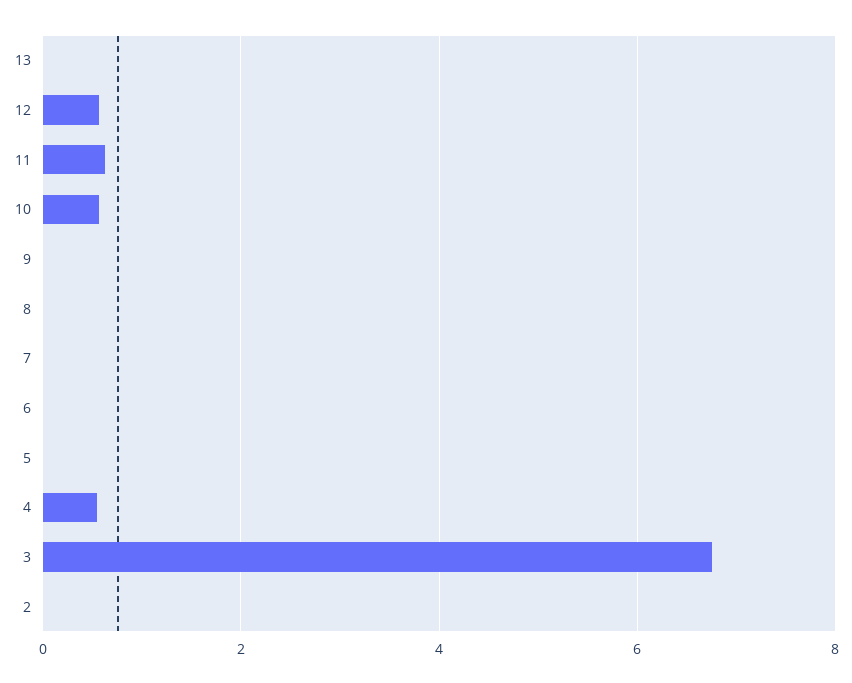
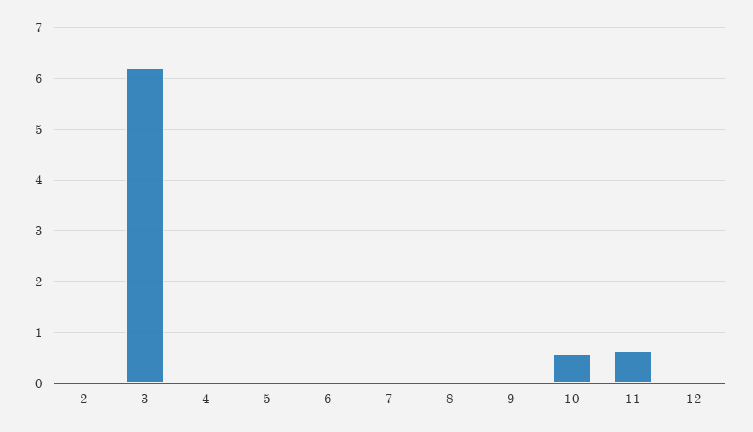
  {
-   "13": 0,
-   "12": 0.6,
+   "12": 0,
    "11": 0.6,
    "10": 0.6,
    "9": 0,
    "8": 0,
    "7": 0,
    "6": 0,
    "5": 0,
-   "4": 0.6,
+   "4": 0,
-   "3": 6.8,
+   "3": 6.2,
    "2": 0
  }

